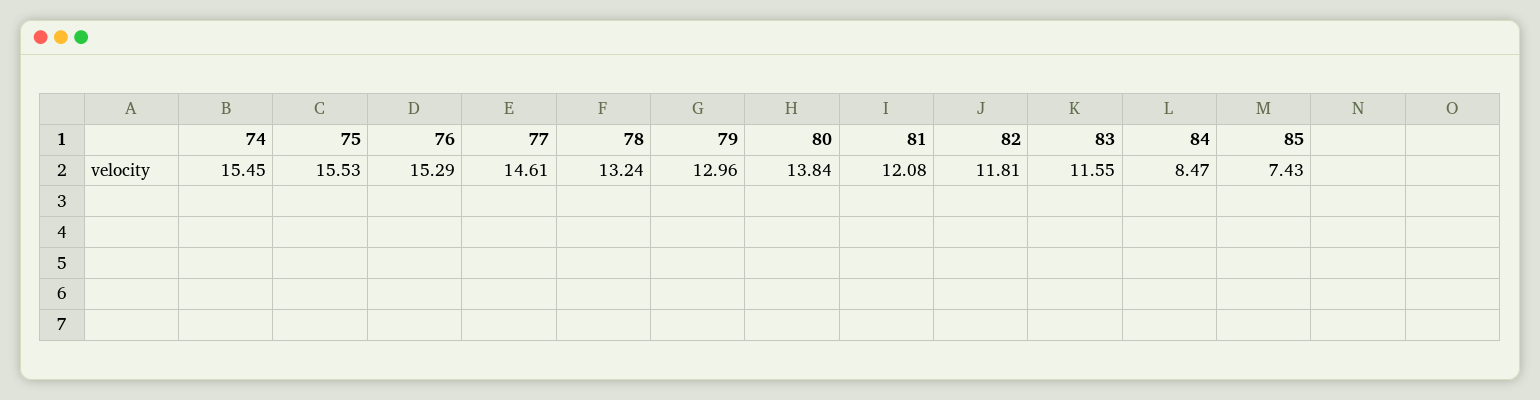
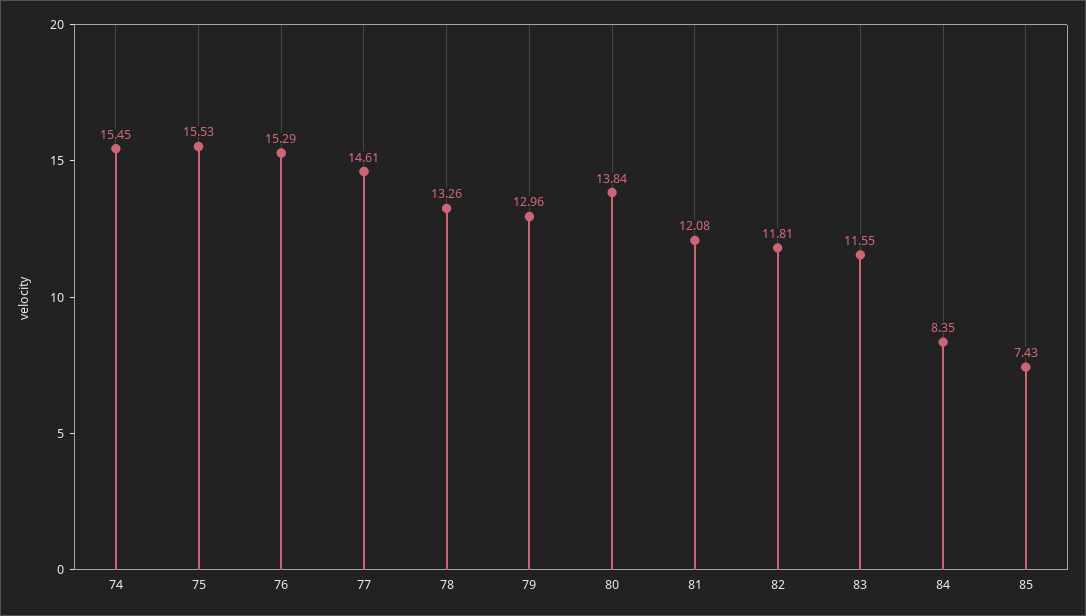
  {
    "74": 15.45,
    "75": 15.53,
    "76": 15.29,
    "77": 14.61,
-   "78": 13.24,
+   "78": 13.26,
    "79": 12.96,
    "80": 13.84,
    "81": 12.08,
    "82": 11.81,
    "83": 11.55,
-   "84": 8.47,
+   "84": 8.35,
    "85": 7.43
  }

